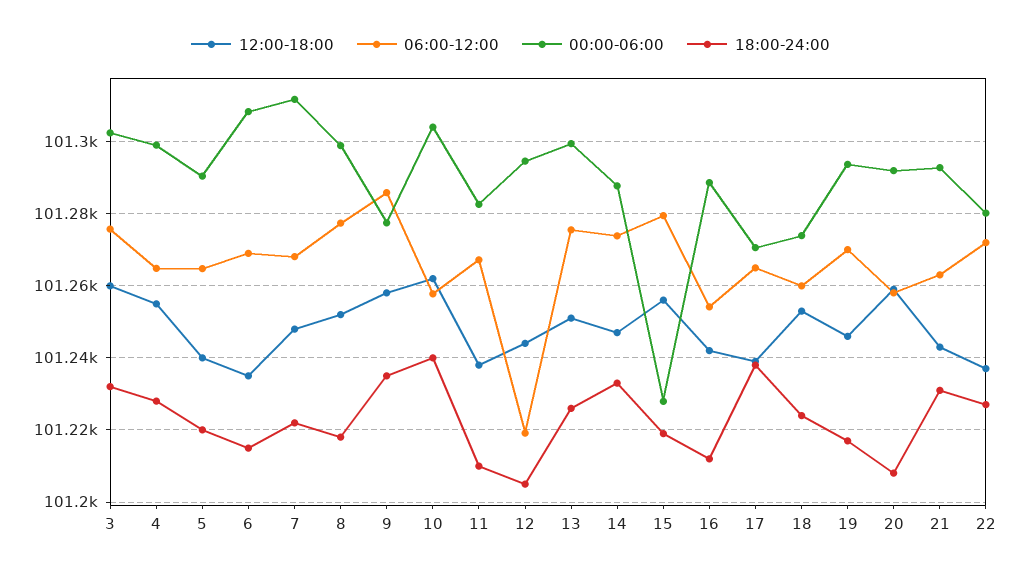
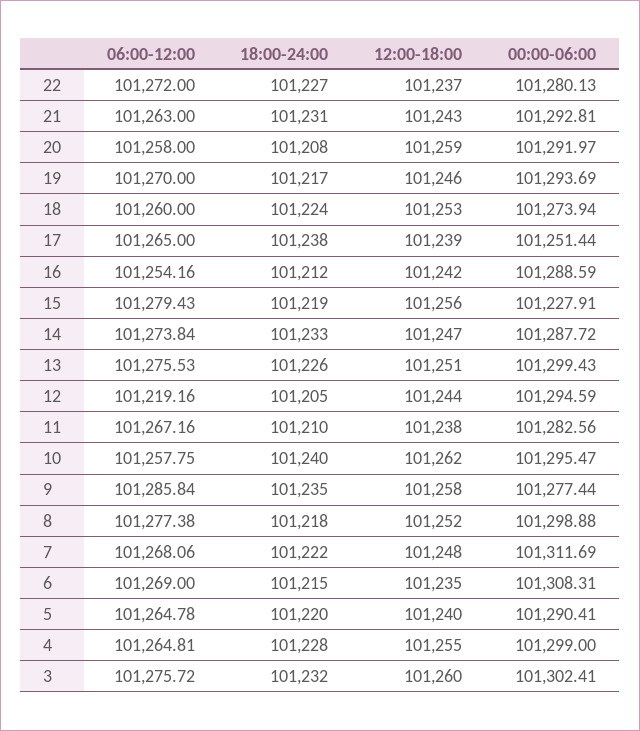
  {
    "12:00-18:00": {
      "3": 101260,
      "4": 101255,
      "5": 101240,
      "6": 101235,
      "7": 101248,
      "8": 101252,
      "9": 101258,
      "10": 101262,
      "11": 101238,
      "12": 101244,
      "13": 101251,
      "14": 101247,
      "15": 101256,
      "16": 101242,
      "17": 101239,
      "18": 101253,
      "19": 101246,
      "20": 101259,
      "21": 101243,
      "22": 101237
    },
    "06:00-12:00": {
      "3": 101275.72,
      "4": 101264.81,
      "5": 101264.78,
      "6": 101269,
      "7": 101268.06,
      "8": 101277.38,
      "9": 101285.84,
      "10": 101257.75,
      "11": 101267.16,
      "12": 101219.16,
      "13": 101275.53,
      "14": 101273.84,
      "15": 101279.43,
      "16": 101254.16,
      "17": 101265,
      "18": 101260,
      "19": 101270,
      "20": 101258,
      "21": 101263,
      "22": 101272
    },
    "00:00-06:00": {
      "3": 101302.41,
      "4": 101299,
      "5": 101290.41,
      "6": 101308.31,
      "7": 101311.69,
      "8": 101298.88,
      "9": 101277.44,
-     "10": 101304,
+     "10": 101295.47,
      "11": 101282.56,
      "12": 101294.59,
      "13": 101299.43,
      "14": 101287.72,
      "15": 101227.91,
      "16": 101288.59,
-     "17": 101270,
+     "17": 101251.44,
      "18": 101273.94,
      "19": 101293.69,
      "20": 101291.97,
      "21": 101292.81,
      "22": 101280.13
    },
    "18:00-24:00": {
      "3": 101232,
      "4": 101228,
      "5": 101220,
      "6": 101215,
      "7": 101222,
      "8": 101218,
      "9": 101235,
      "10": 101240,
      "11": 101210,
      "12": 101205,
      "13": 101226,
      "14": 101233,
      "15": 101219,
      "16": 101212,
      "17": 101238,
      "18": 101224,
      "19": 101217,
      "20": 101208,
      "21": 101231,
      "22": 101227
    }
  }

